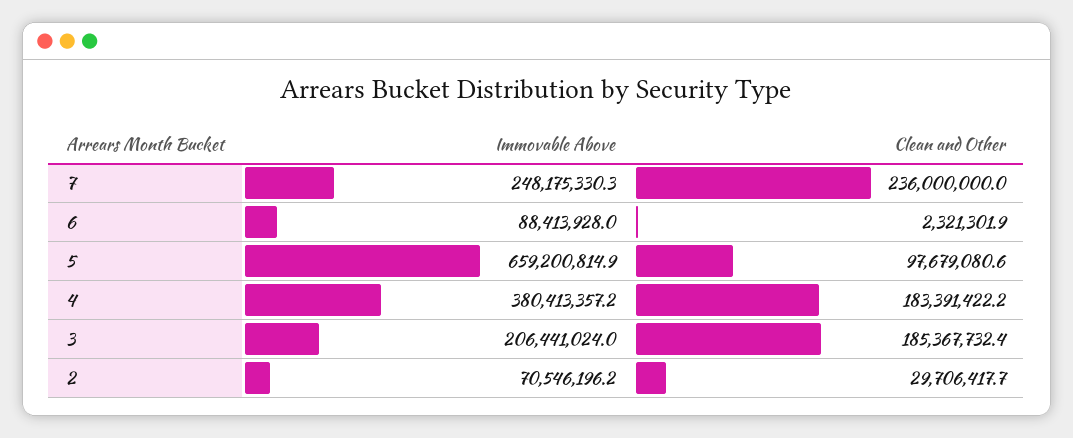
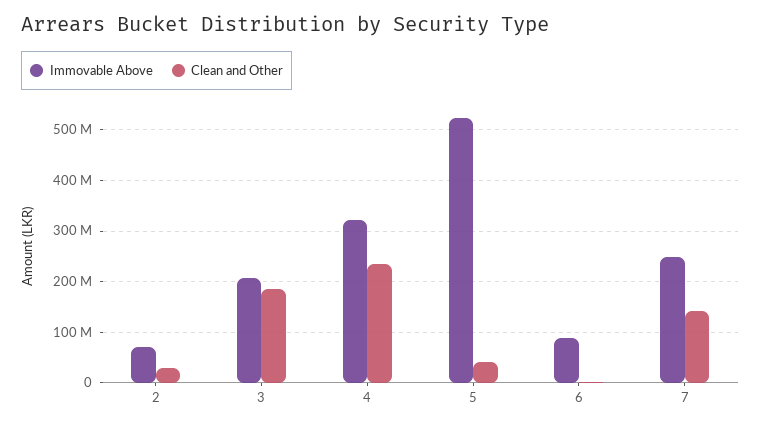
  {
    "Immovable Above": {
      "7": 248175330.3,
      "6": 88413928,
-     "5": 659200814.9,
+     "5": 520000000,
-     "4": 380413357.2,
+     "4": 320000000,
      "3": 206441024,
      "2": 70546196.2
    },
    "Clean and Other": {
-     "7": 236000000,
+     "7": 140000000,
      "6": 2321301.9,
-     "5": 97679080.6,
+     "5": 40000000,
-     "4": 183391422.2,
+     "4": 240000000,
      "3": 185367732.4,
      "2": 29706417.7
    }
  }

